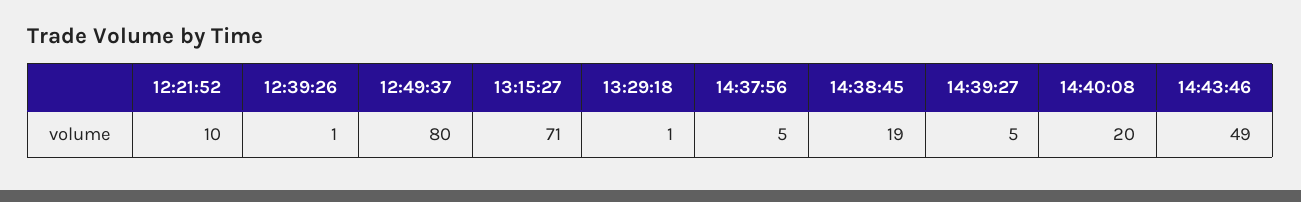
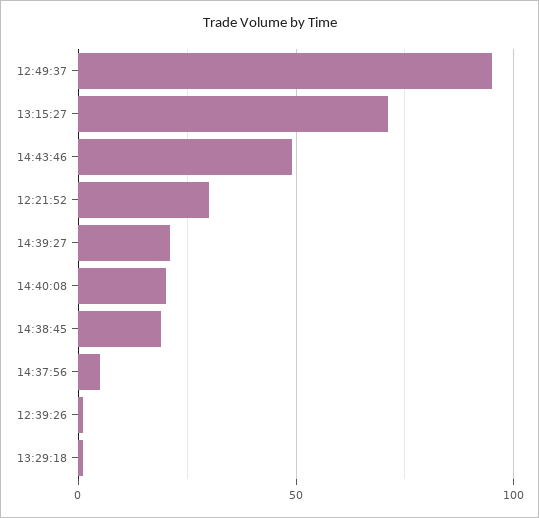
  {
-   "12:21:52": 10,
+   "12:21:52": 30,
    "12:39:26": 1,
-   "12:49:37": 80,
+   "12:49:37": 95,
    "13:15:27": 71,
    "13:29:18": 1,
    "14:37:56": 5,
    "14:38:45": 19,
-   "14:39:27": 5,
+   "14:39:27": 20,
    "14:40:08": 20,
    "14:43:46": 49
  }

